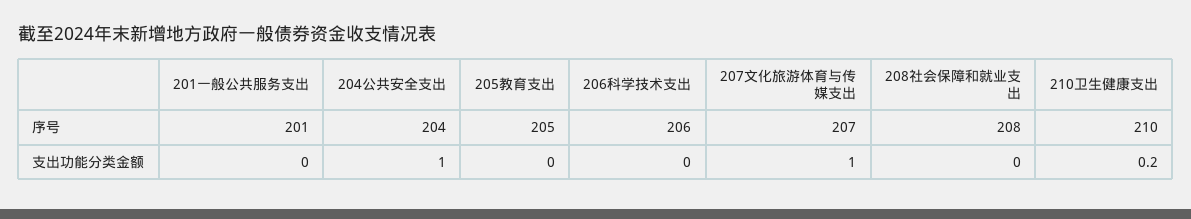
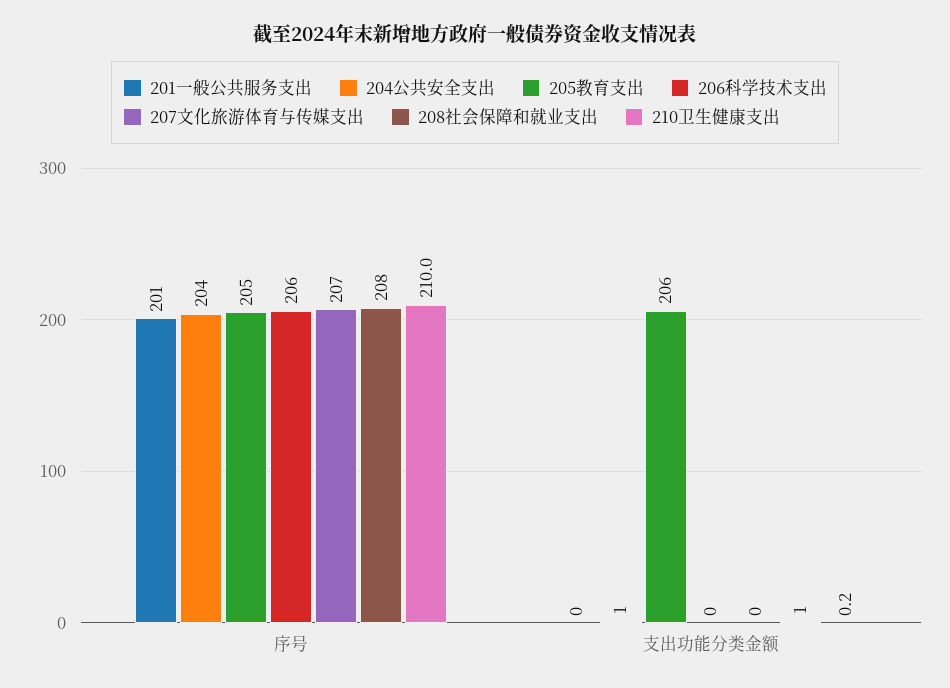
  {
    "201一般公共服务支出": {
      "序号": 201,
      "支出功能分类金额": 0
    },
    "204公共安全支出": {
      "序号": 204,
      "支出功能分类金额": 1
    },
    "205教育支出": {
      "序号": 205,
-     "支出功能分类金额": 0
+     "支出功能分类金额": 206
    },
    "206科学技术支出": {
      "序号": 206,
      "支出功能分类金额": 0
    },
    "207文化旅游体育与传媒支出": {
      "序号": 207,
-     "支出功能分类金额": 1
+     "支出功能分类金额": 0
    },
    "208社会保障和就业支出": {
      "序号": 208,
-     "支出功能分类金额": 0
+     "支出功能分类金额": 1
    },
    "210卫生健康支出": {
      "序号": 210,
      "支出功能分类金额": 0.2
    }
  }

